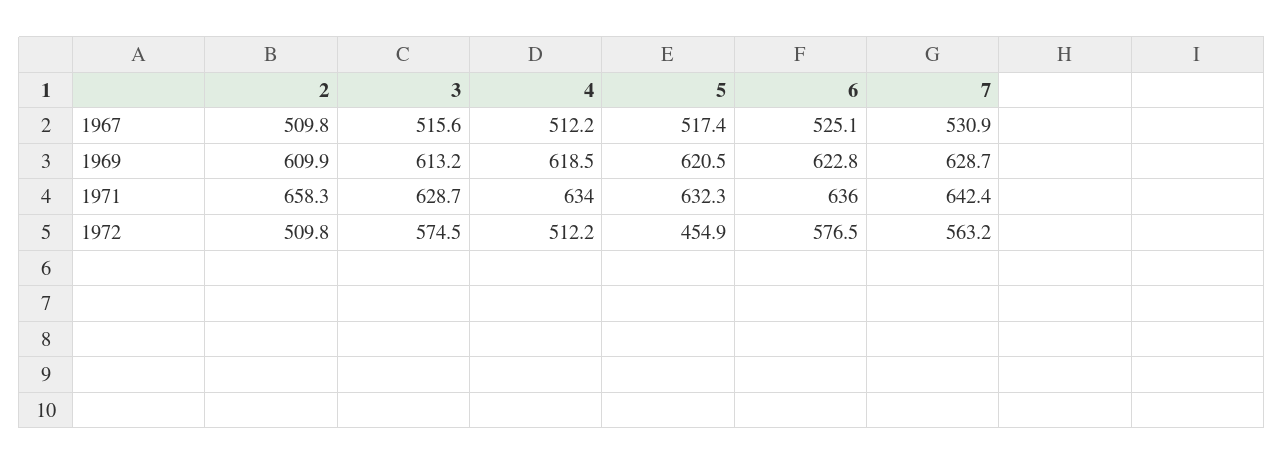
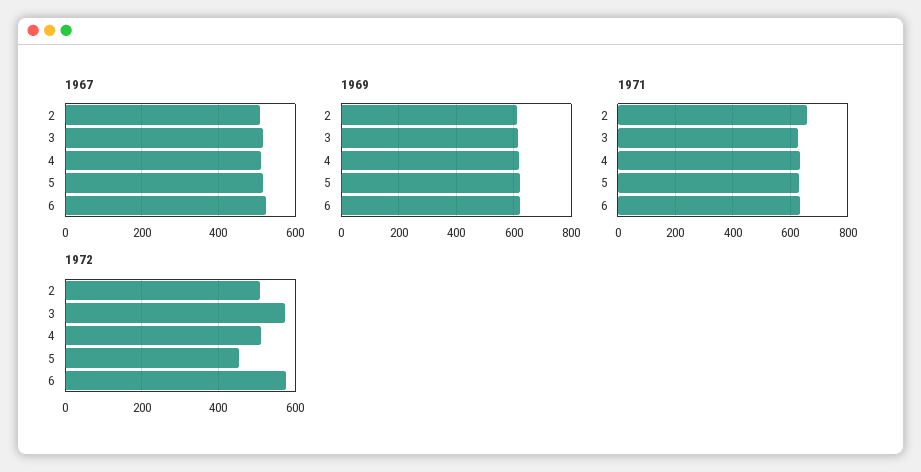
  {
    "1967": {
      "2": 509.8,
      "3": 515.6,
      "4": 512.2,
      "5": 517.4,
-     "6": 525.1,
+     "6": 525.1
-     "7": 530.9
    },
    "1969": {
      "2": 609.9,
      "3": 613.2,
      "4": 618.5,
      "5": 620.5,
-     "6": 622.8,
+     "6": 622.8
-     "7": 628.7
    },
    "1971": {
      "2": 658.3,
      "3": 628.7,
      "4": 634,
      "5": 632.3,
-     "6": 636,
+     "6": 636
-     "7": 642.4
    },
    "1972": {
      "2": 509.8,
      "3": 574.5,
      "4": 512.2,
      "5": 454.9,
-     "6": 576.5,
+     "6": 576.5
-     "7": 563.2
    }
  }

